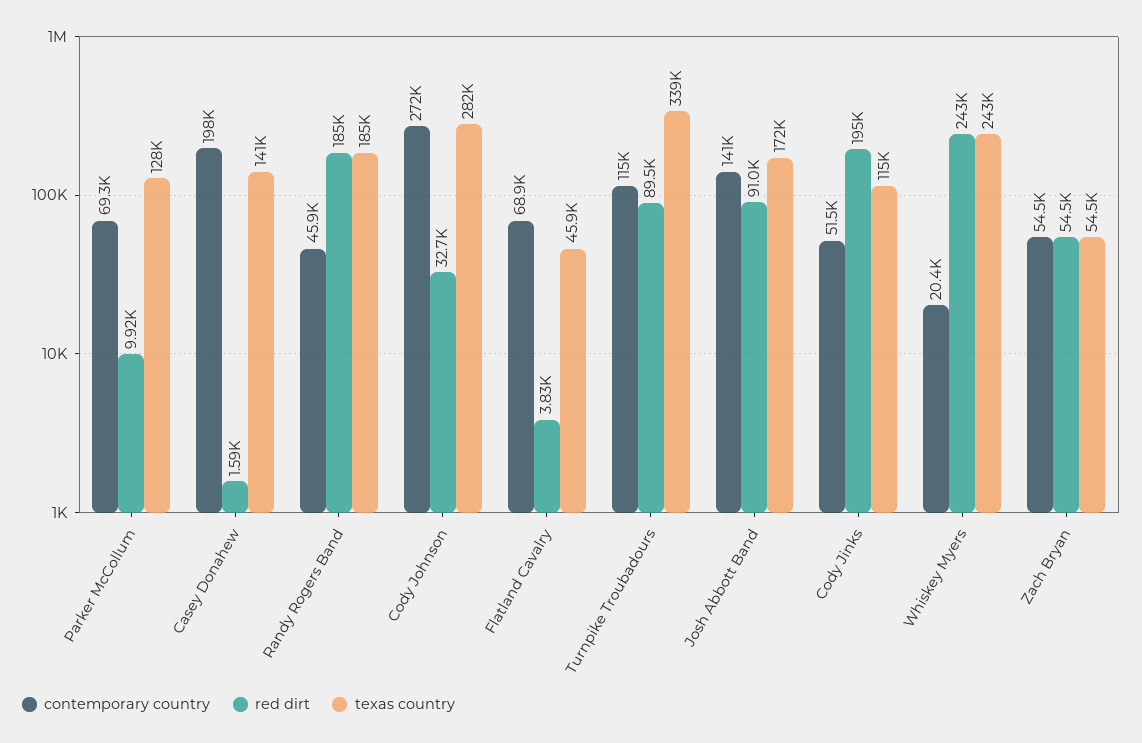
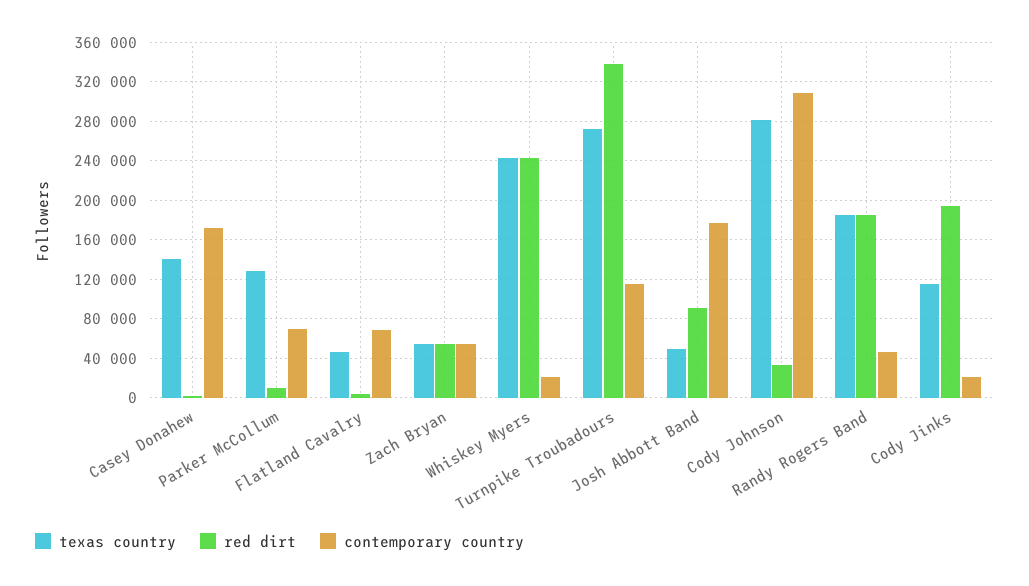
  {
    "contemporary country": {
      "Parker McCollum": 69300,
-     "Casey Donahew": 198000,
+     "Casey Donahew": 170000,
      "Randy Rogers Band": 45900,
-     "Cody Johnson": 272000,
+     "Cody Johnson": 310000,
      "Flatland Cavalry": 68900,
      "Turnpike Troubadours": 115000,
-     "Josh Abbott Band": 141000,
+     "Josh Abbott Band": 180000,
-     "Cody Jinks": 51500,
+     "Cody Jinks": 20000,
      "Whiskey Myers": 20400,
      "Zach Bryan": 54500
    },
    "red dirt": {
      "Parker McCollum": 9920,
      "Casey Donahew": 1590,
      "Randy Rogers Band": 185000,
      "Cody Johnson": 32700,
      "Flatland Cavalry": 3830,
-     "Turnpike Troubadours": 89500,
+     "Turnpike Troubadours": 340000,
      "Josh Abbott Band": 91000,
      "Cody Jinks": 195000,
      "Whiskey Myers": 243000,
      "Zach Bryan": 54500
    },
    "texas country": {
      "Parker McCollum": 128000,
      "Casey Donahew": 141000,
      "Randy Rogers Band": 185000,
      "Cody Johnson": 282000,
      "Flatland Cavalry": 45900,
-     "Turnpike Troubadours": 339000,
+     "Turnpike Troubadours": 270000,
-     "Josh Abbott Band": 172000,
+     "Josh Abbott Band": 50000,
      "Cody Jinks": 115000,
      "Whiskey Myers": 243000,
      "Zach Bryan": 54500
    }
  }

